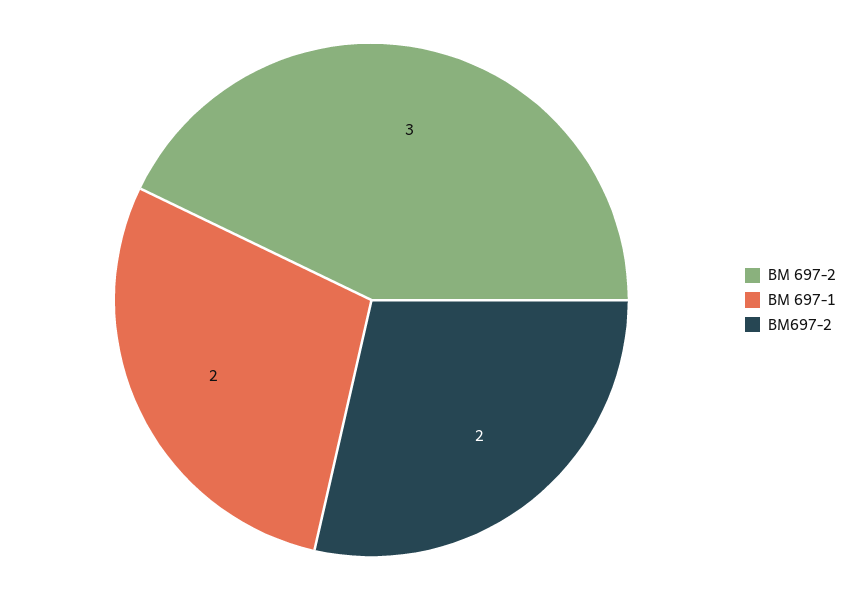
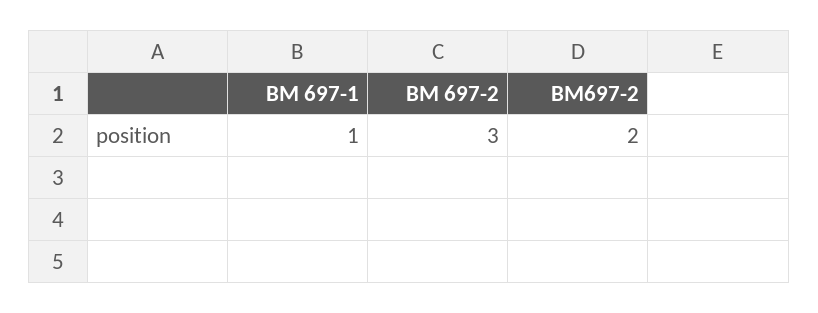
  {
    "BM 697-2": 3,
-   "BM 697-1": 2,
+   "BM 697-1": 1,
    "BM697-2": 2
  }

